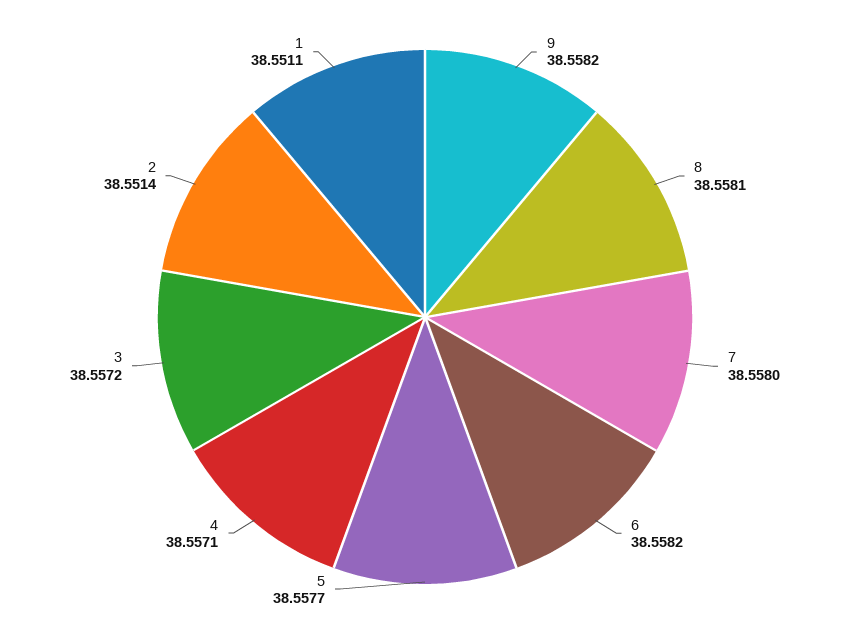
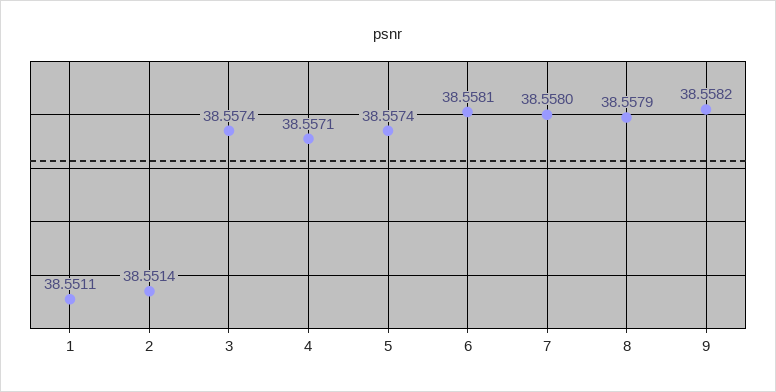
  {
    "9": 38.5582,
-   "8": 38.5581,
+   "8": 38.5579,
    "7": 38.558,
-   "6": 38.5582,
+   "6": 38.5581,
-   "5": 38.5577,
+   "5": 38.5574,
    "4": 38.5571,
-   "3": 38.5572,
+   "3": 38.5574,
    "2": 38.5514,
    "1": 38.5511
  }

